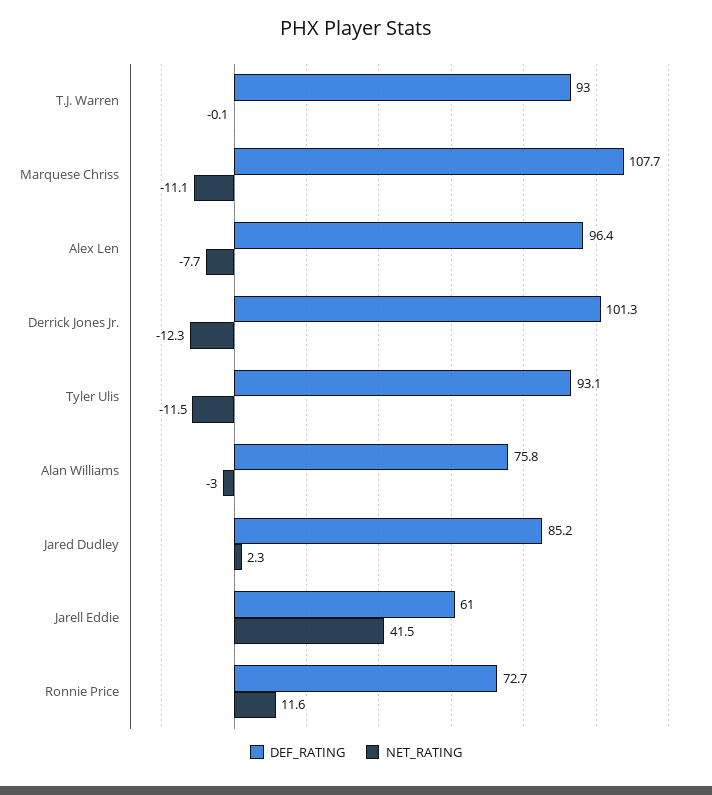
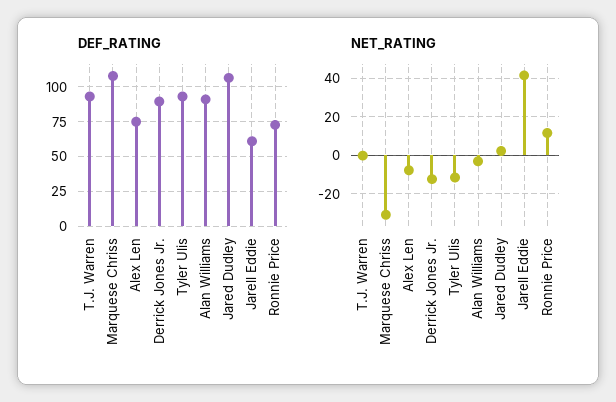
  {
    "DEF_RATING": {
      "T.J. Warren": 93,
      "Marquese Chriss": 107.7,
-     "Alex Len": 96.4,
+     "Alex Len": 75,
-     "Derrick Jones Jr.": 101.3,
+     "Derrick Jones Jr.": 90,
      "Tyler Ulis": 93.1,
-     "Alan Williams": 75.8,
+     "Alan Williams": 90,
-     "Jared Dudley": 85.2,
+     "Jared Dudley": 105,
      "Jarell Eddie": 61,
      "Ronnie Price": 72.7
    },
    "NET_RATING": {
      "T.J. Warren": -0.1,
-     "Marquese Chriss": -11.1,
+     "Marquese Chriss": -30,
      "Alex Len": -7.7,
      "Derrick Jones Jr.": -12.3,
      "Tyler Ulis": -11.5,
      "Alan Williams": -3,
      "Jared Dudley": 2.3,
      "Jarell Eddie": 41.5,
      "Ronnie Price": 11.6
    }
  }

